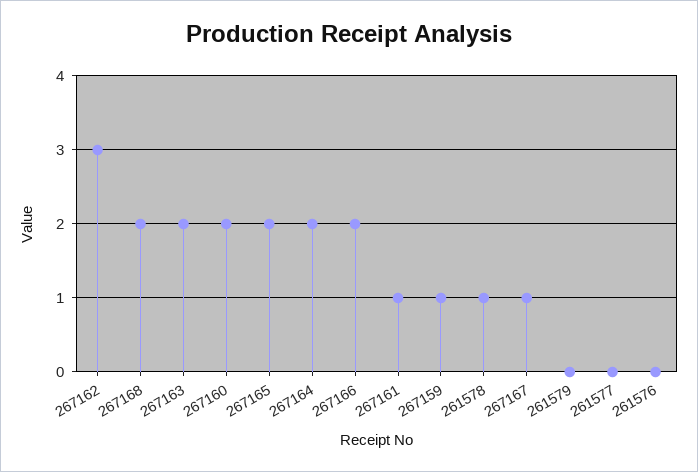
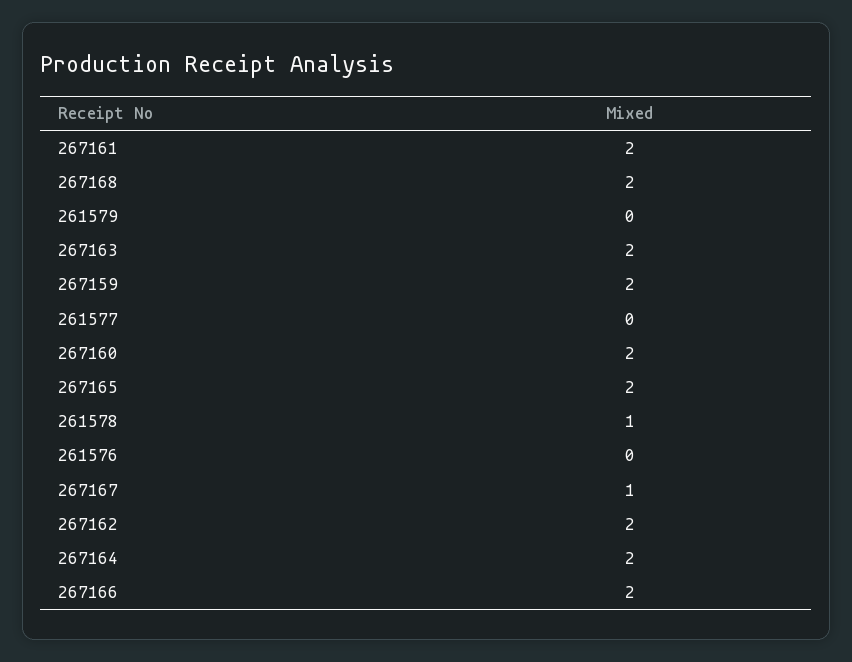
  {
-   "267162": 3,
+   "267162": 2,
    "267168": 2,
    "267163": 2,
    "267160": 2,
    "267165": 2,
    "267164": 2,
    "267166": 2,
-   "267161": 1,
+   "267161": 2,
-   "267159": 1,
+   "267159": 2,
    "261578": 1,
    "267167": 1,
    "261579": 0,
    "261577": 0,
    "261576": 0
  }

